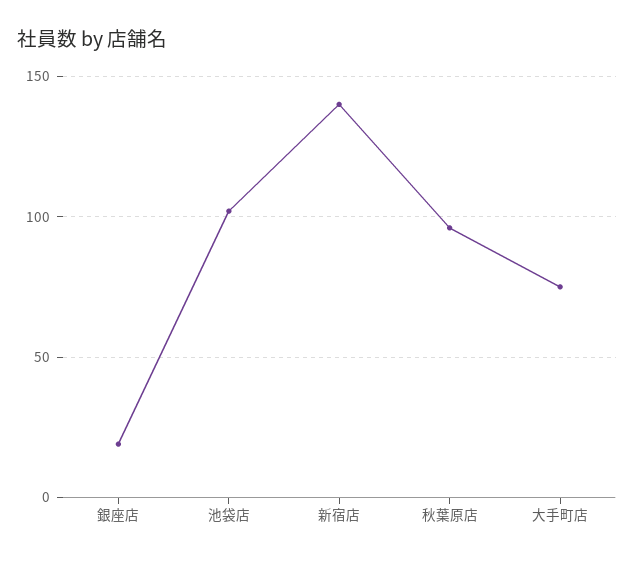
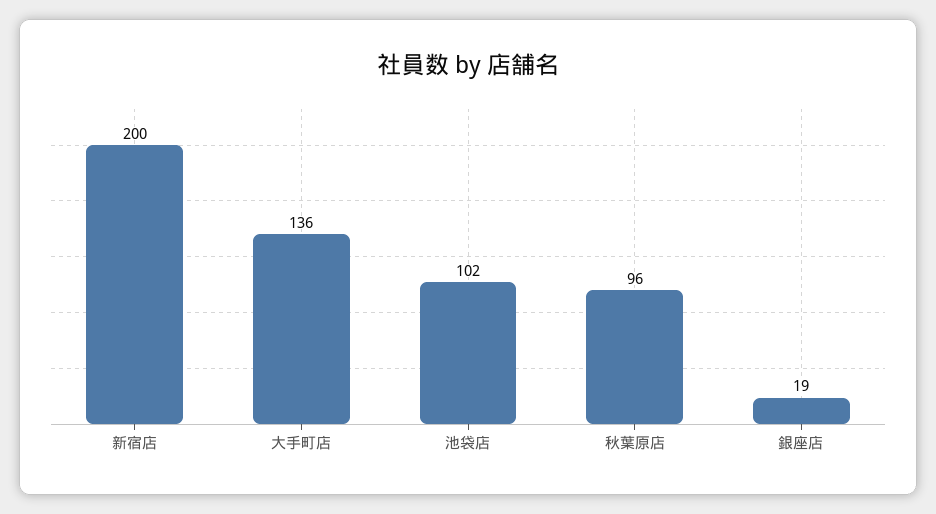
  {
    "銀座店": 19,
    "池袋店": 102,
-   "新宿店": 140,
+   "新宿店": 200,
    "秋葉原店": 96,
-   "大手町店": 75
+   "大手町店": 136
  }

